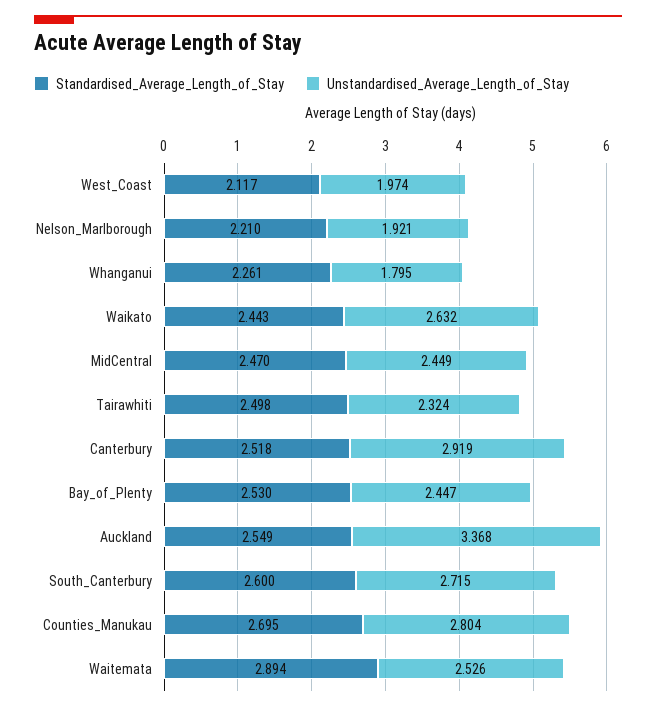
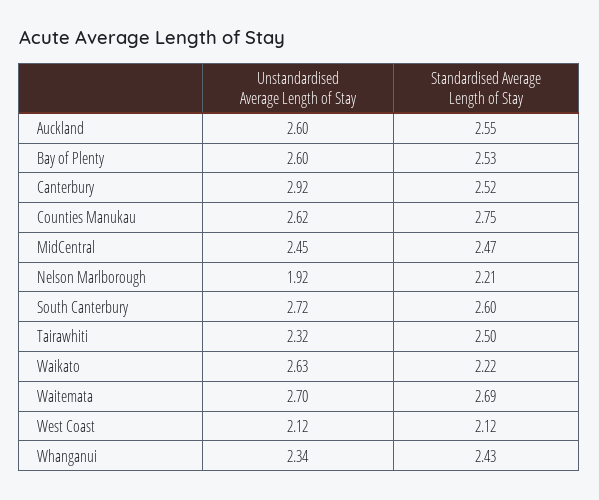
  {
    "Standardised_Average_Length_of_Stay": {
      "West_Coast": 2.117,
      "Nelson_Marlborough": 2.21,
-     "Whanganui": 2.261,
+     "Whanganui": 2.43,
-     "Waikato": 2.443,
+     "Waikato": 2.22,
      "MidCentral": 2.47,
      "Tairawhiti": 2.498,
      "Canterbury": 2.518,
      "Bay_of_Plenty": 2.53,
      "Auckland": 2.549,
      "South_Canterbury": 2.6,
-     "Counties_Manukau": 2.695,
+     "Counties_Manukau": 2.75,
-     "Waitemata": 2.894
+     "Waitemata": 2.69
    },
    "Unstandardised_Average_Length_of_Stay": {
-     "West_Coast": 1.974,
+     "West_Coast": 2.12,
      "Nelson_Marlborough": 1.921,
-     "Whanganui": 1.795,
+     "Whanganui": 2.34,
      "Waikato": 2.632,
      "MidCentral": 2.449,
      "Tairawhiti": 2.324,
      "Canterbury": 2.919,
-     "Bay_of_Plenty": 2.447,
+     "Bay_of_Plenty": 2.6,
-     "Auckland": 3.368,
+     "Auckland": 2.6,
      "South_Canterbury": 2.715,
-     "Counties_Manukau": 2.804,
+     "Counties_Manukau": 2.62,
-     "Waitemata": 2.526
+     "Waitemata": 2.7
    }
  }

